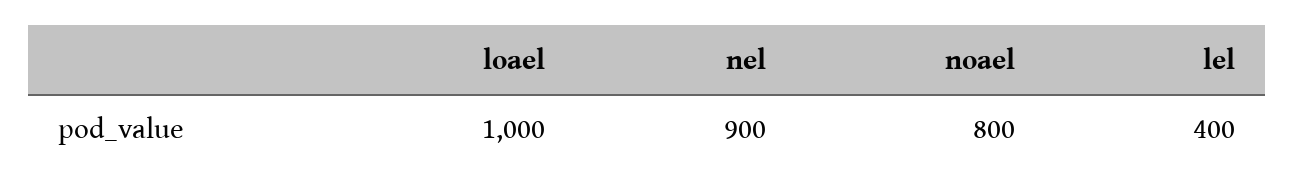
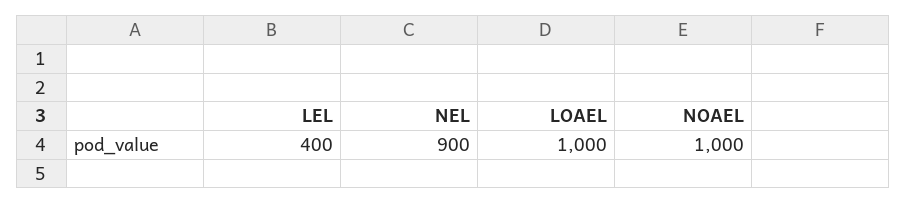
  {
    "loael": 1000,
    "nel": 900,
-   "noael": 800,
+   "noael": 1000,
    "lel": 400
  }

